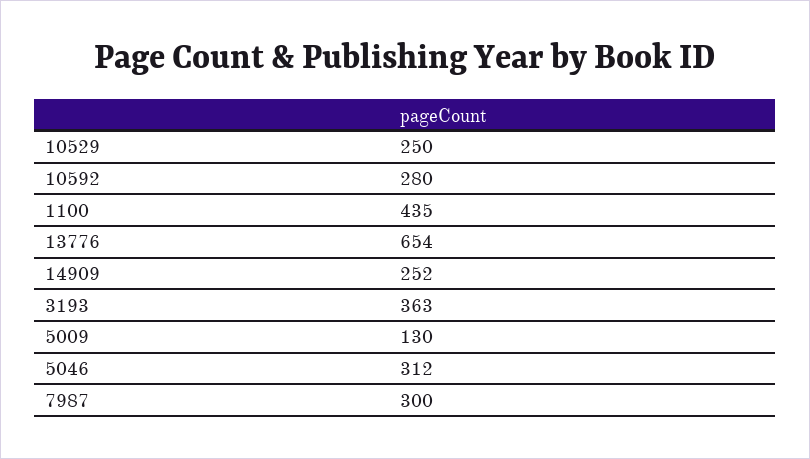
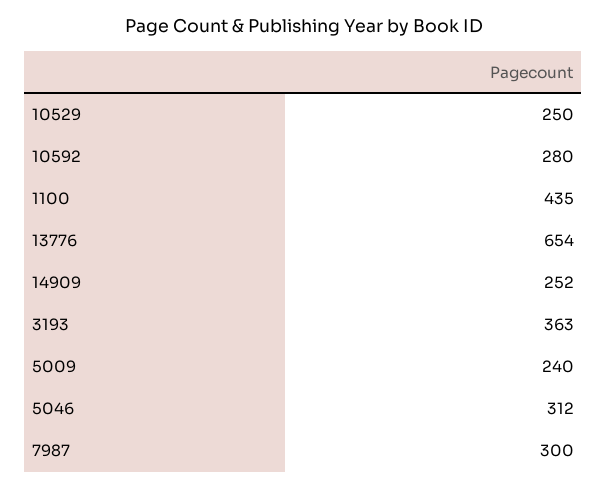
  {
    "10529": 250,
    "10592": 280,
    "1100": 435,
    "13776": 654,
    "14909": 252,
    "3193": 363,
-   "5009": 130,
+   "5009": 240,
    "5046": 312,
    "7987": 300
  }

